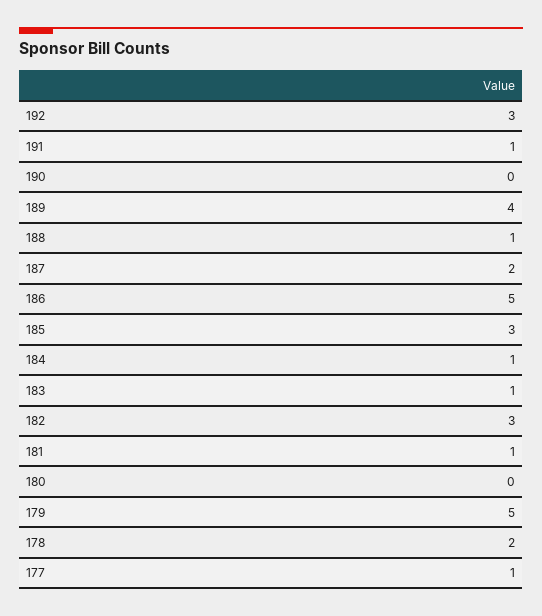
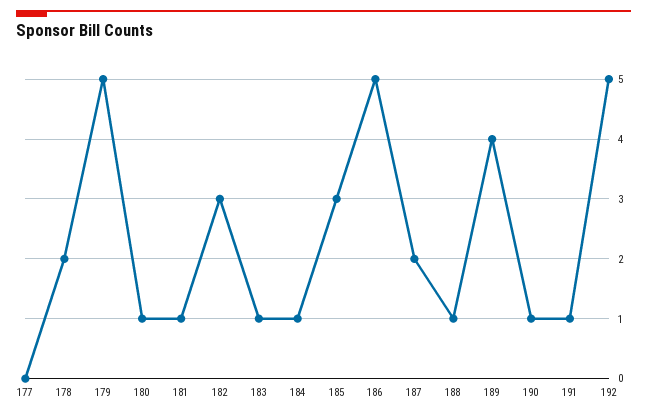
  {
-   "192": 3,
+   "192": 5,
    "191": 1,
-   "190": 0,
+   "190": 1,
    "189": 4,
    "188": 1,
    "187": 2,
    "186": 5,
    "185": 3,
    "184": 1,
    "183": 1,
    "182": 3,
    "181": 1,
-   "180": 0,
+   "180": 1,
    "179": 5,
    "178": 2,
-   "177": 1
+   "177": 0
  }

